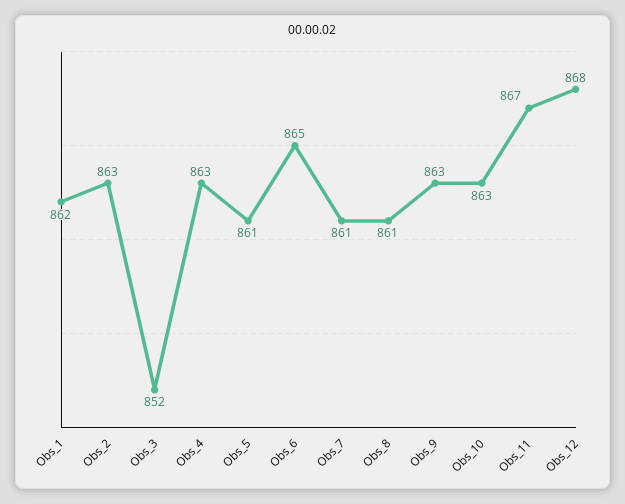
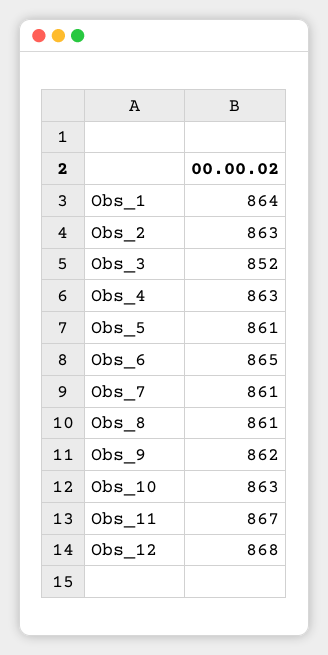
  {
-   "Obs_1": 862,
+   "Obs_1": 864,
    "Obs_2": 863,
    "Obs_3": 852,
    "Obs_4": 863,
    "Obs_5": 861,
    "Obs_6": 865,
    "Obs_7": 861,
    "Obs_8": 861,
-   "Obs_9": 863,
+   "Obs_9": 862,
    "Obs_10": 863,
    "Obs_11": 867,
    "Obs_12": 868
  }

